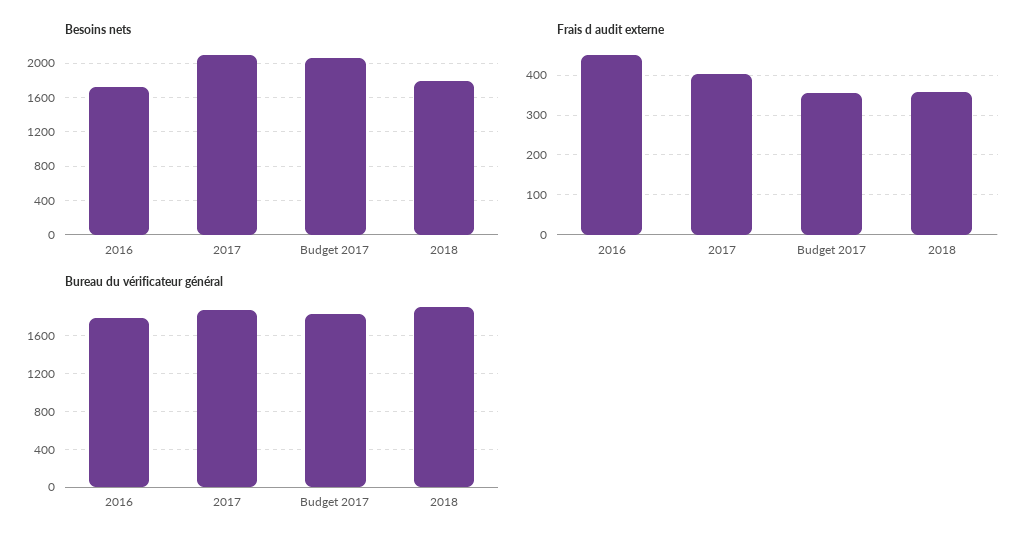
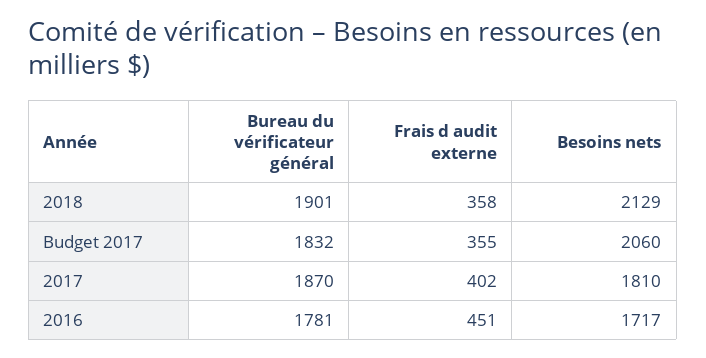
  {
    "Besoins nets": {
      "2016": 1717,
-     "2017": 2100,
+     "2017": 1810,
      "Budget 2017": 2060,
-     "2018": 1800
+     "2018": 2129
    },
    "Frais d audit externe": {
      "2016": 451,
      "2017": 402,
      "Budget 2017": 355,
      "2018": 358
    },
    "Bureau du vérificateur général": {
      "2016": 1781,
      "2017": 1870,
      "Budget 2017": 1832,
      "2018": 1901
    }
  }

